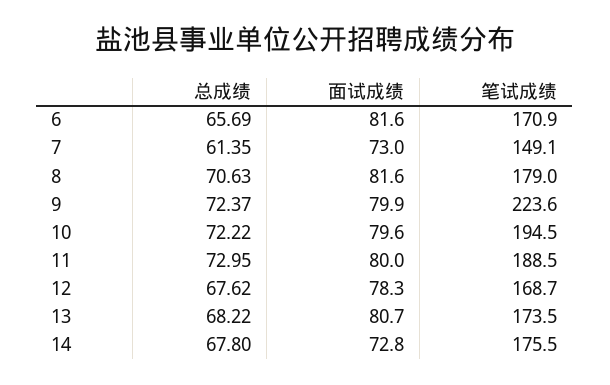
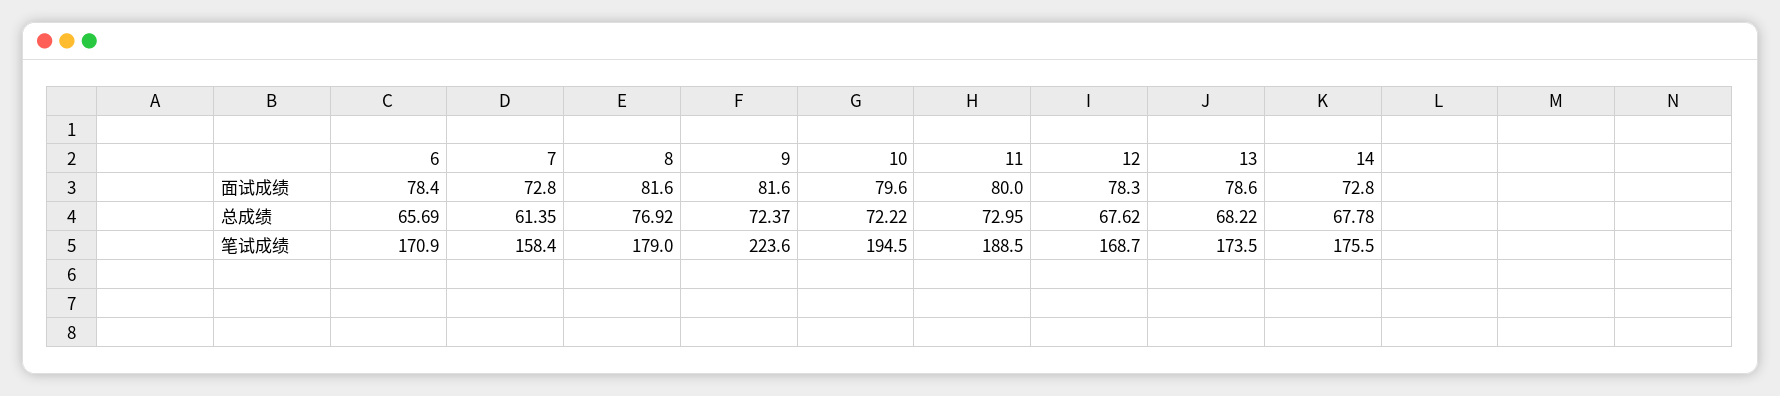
  {
    "总成绩": {
      "6": 65.69,
      "7": 61.35,
-     "8": 70.63,
+     "8": 76.92,
      "9": 72.37,
      "10": 72.22,
      "11": 72.95,
      "12": 67.62,
      "13": 68.22,
-     "14": 67.8
+     "14": 67.78
    },
    "面试成绩": {
-     "6": 81.6,
+     "6": 78.4,
-     "7": 73,
+     "7": 72.8,
      "8": 81.6,
-     "9": 79.9,
+     "9": 81.6,
      "10": 79.6,
      "11": 80,
      "12": 78.3,
-     "13": 80.7,
+     "13": 78.6,
      "14": 72.8
    },
    "笔试成绩": {
      "6": 170.9,
-     "7": 149.1,
+     "7": 158.4,
      "8": 179,
      "9": 223.6,
      "10": 194.5,
      "11": 188.5,
      "12": 168.7,
      "13": 173.5,
      "14": 175.5
    }
  }

